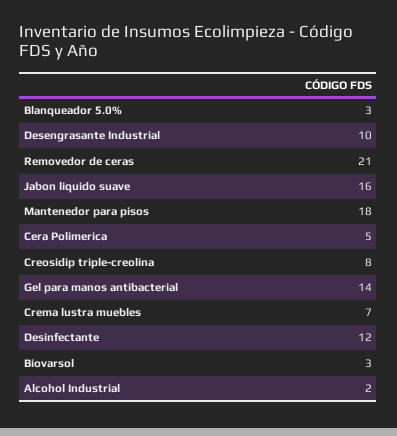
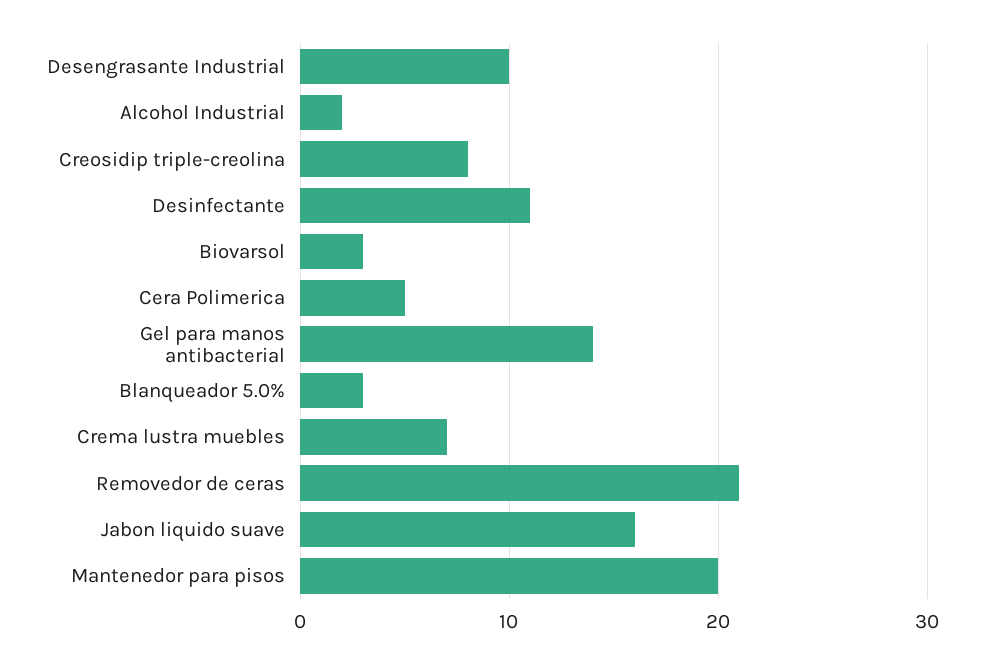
  {
    "Blanqueador 5.0%": 3,
    "Desengrasante Industrial": 10,
    "Removedor de ceras": 21,
    "Jabon liquido suave": 16,
-   "Mantenedor para pisos": 18,
+   "Mantenedor para pisos": 20,
    "Cera Polimerica": 5,
    "Creosidip triple-creolina": 8,
    "Gel para manos antibacterial": 14,
    "Crema lustra muebles": 7,
-   "Desinfectante": 12,
+   "Desinfectante": 11,
    "Biovarsol": 3,
    "Alcohol Industrial": 2
  }

